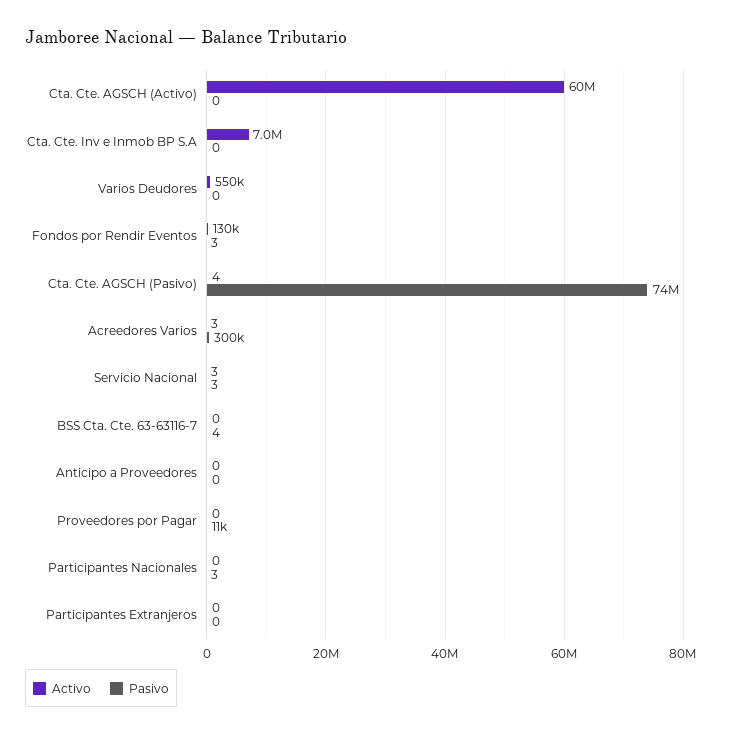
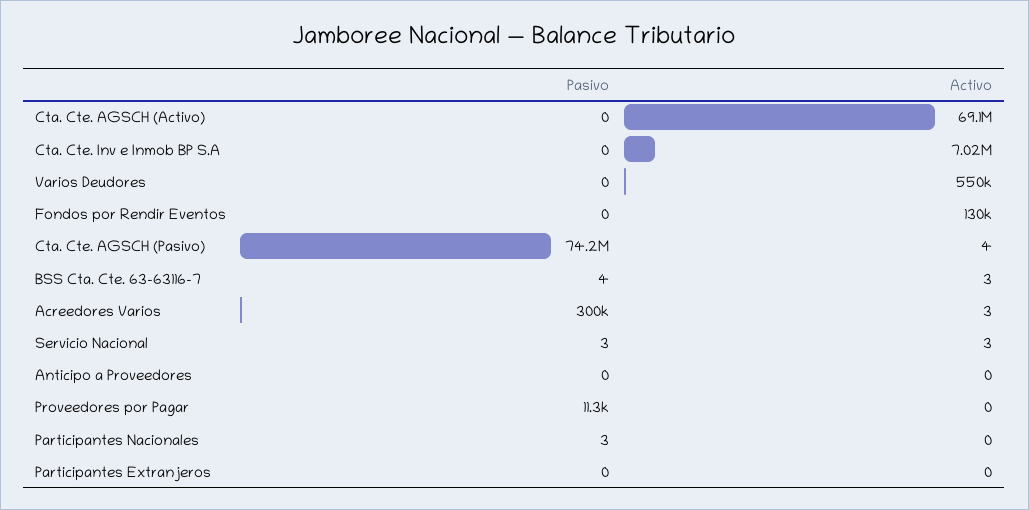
  {
    "Activo": {
-     "Cta. Cte. AGSCH (Activo)": 60000000,
+     "Cta. Cte. AGSCH (Activo)": 69100000,
      "Cta. Cte. Inv e Inmob BP S.A": 7020000,
      "Varios Deudores": 550000,
      "Fondos por Rendir Eventos": 130000,
      "Cta. Cte. AGSCH (Pasivo)": 4,
      "Acreedores Varios": 3,
      "Servicio Nacional": 3,
-     "BSS Cta. Cte. 63-63116-7": 0,
+     "BSS Cta. Cte. 63-63116-7": 3,
      "Anticipo a Proveedores": 0,
      "Proveedores por Pagar": 0,
      "Participantes Nacionales": 0,
      "Participantes Extranjeros": 0
    },
    "Pasivo": {
      "Cta. Cte. AGSCH (Activo)": 0,
      "Cta. Cte. Inv e Inmob BP S.A": 0,
      "Varios Deudores": 0,
-     "Fondos por Rendir Eventos": 3,
+     "Fondos por Rendir Eventos": 0,
      "Cta. Cte. AGSCH (Pasivo)": 74200000,
      "Acreedores Varios": 300000,
      "Servicio Nacional": 3,
      "BSS Cta. Cte. 63-63116-7": 4,
      "Anticipo a Proveedores": 0,
      "Proveedores por Pagar": 11300,
      "Participantes Nacionales": 3,
      "Participantes Extranjeros": 0
    }
  }

